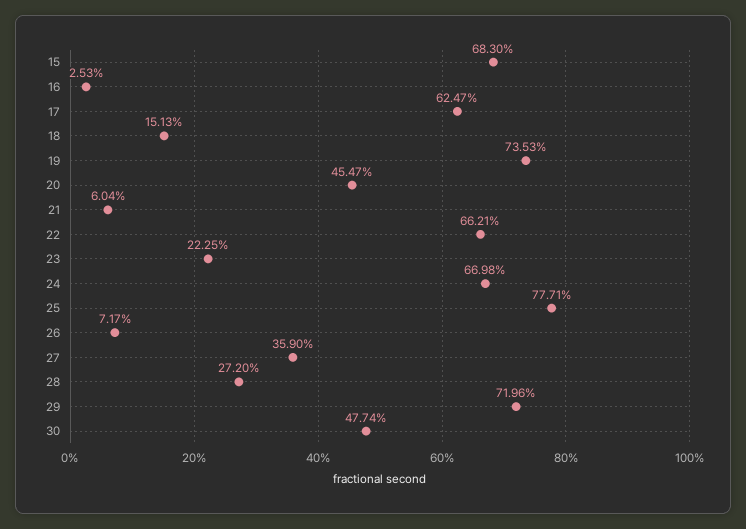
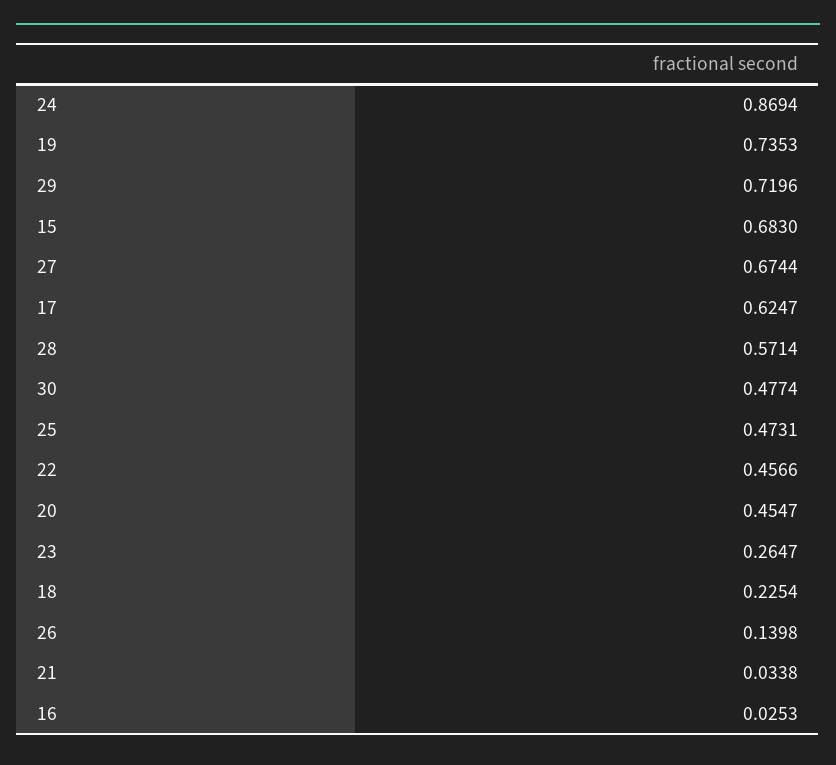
  {
    "15": 0.683,
    "16": 0.0253,
    "17": 0.6247,
-   "18": 0.1513,
+   "18": 0.2254,
    "19": 0.7353,
    "20": 0.4547,
-   "21": 0.0604,
+   "21": 0.0338,
-   "22": 0.6621,
+   "22": 0.4566,
-   "23": 0.2225,
+   "23": 0.2647,
-   "24": 0.6698,
+   "24": 0.8694,
-   "25": 0.7771,
+   "25": 0.4731,
-   "26": 0.0717,
+   "26": 0.1398,
-   "27": 0.359,
+   "27": 0.6744,
-   "28": 0.272,
+   "28": 0.5714,
    "29": 0.7196,
    "30": 0.4774
  }

